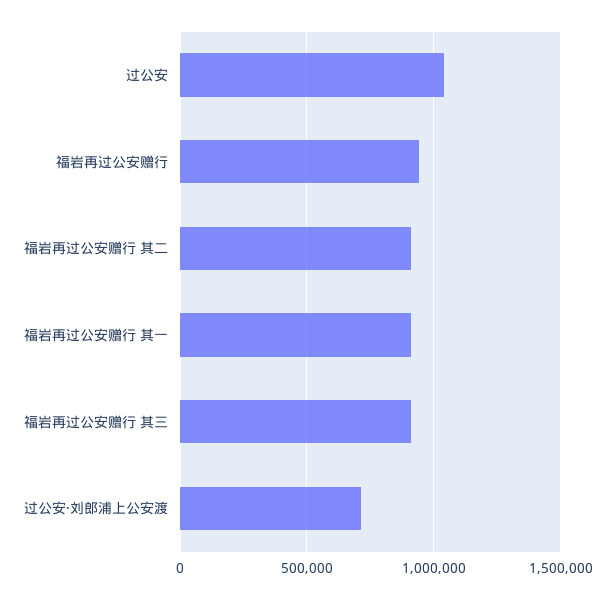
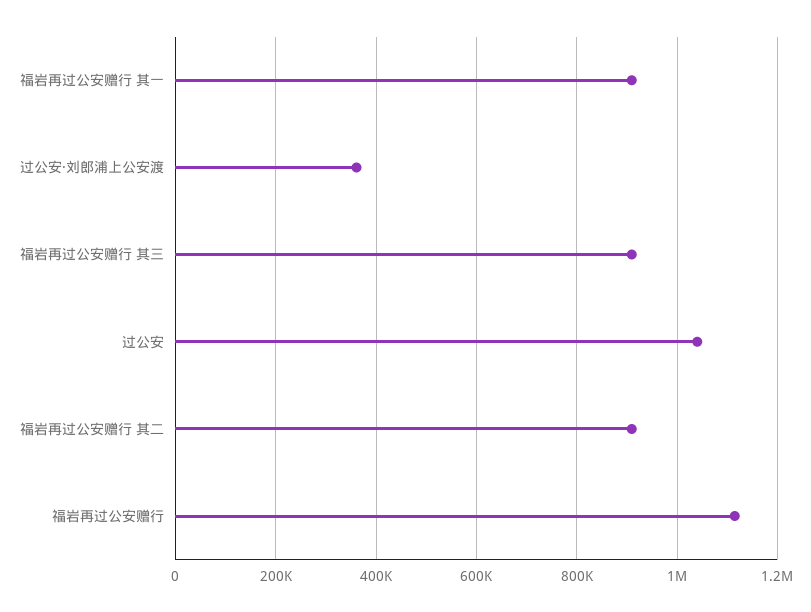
  {
    "过公安": 1040000,
-   "福岩再过公安赠行": 950000,
+   "福岩再过公安赠行": 1120000,
    "福岩再过公安赠行 其二": 900000,
    "福岩再过公安赠行 其一": 900000,
    "福岩再过公安赠行 其三": 900000,
-   "过公安·刘郎浦上公安渡": 700000
+   "过公安·刘郎浦上公安渡": 360000
  }

